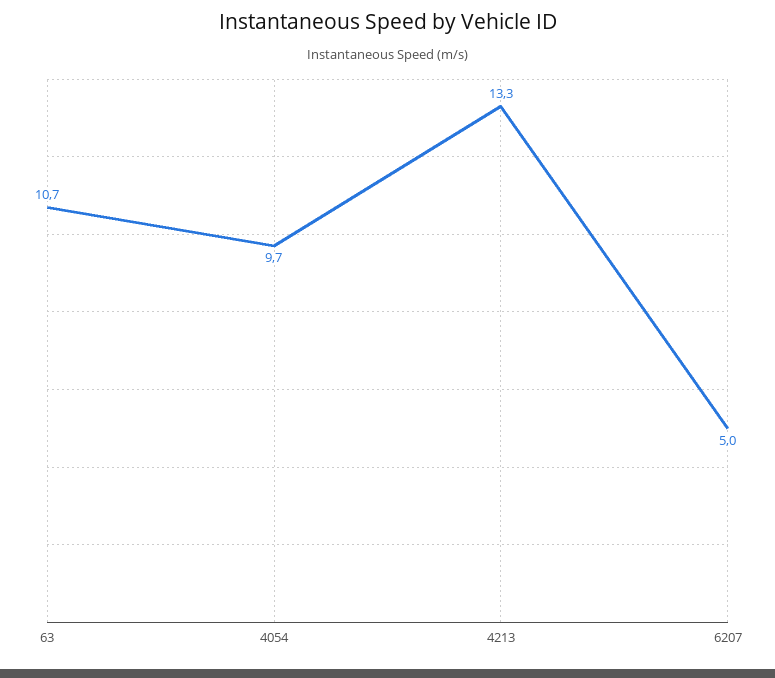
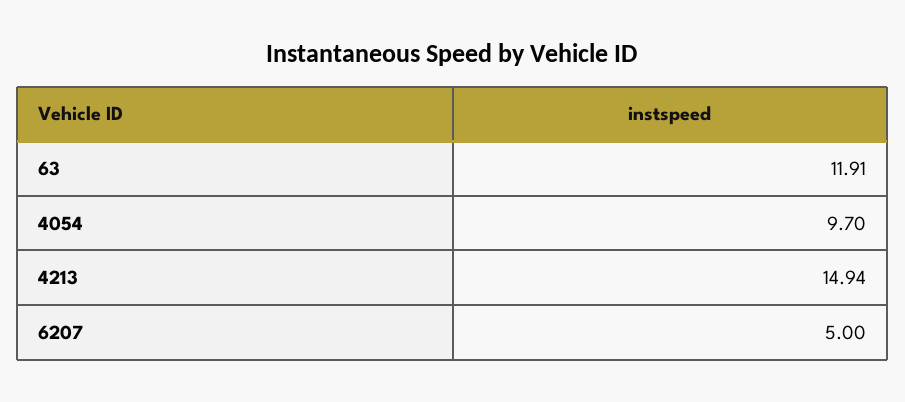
  {
-   "63": 10.7,
+   "63": 11.91,
    "4054": 9.7,
-   "4213": 13.3,
+   "4213": 14.94,
    "6207": 5
  }

